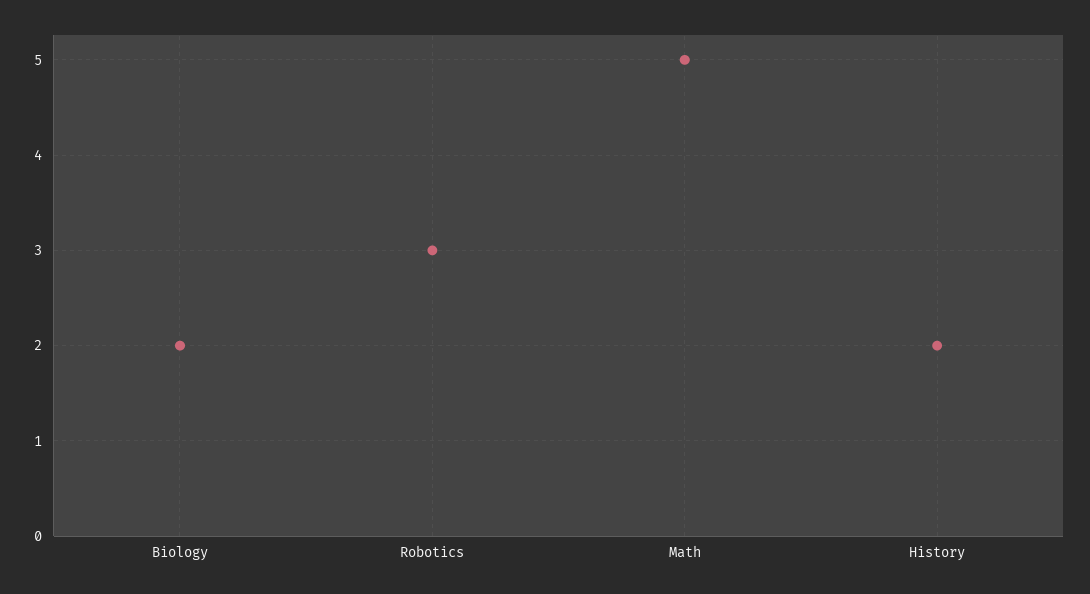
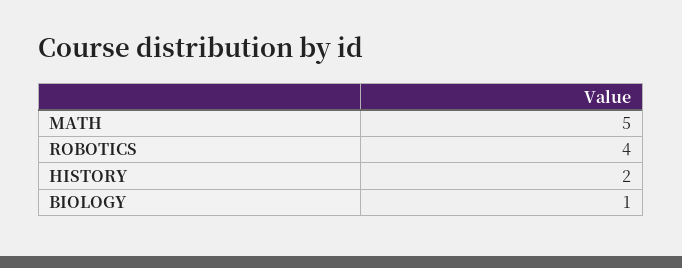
  {
-   "Biology": 2,
+   "Biology": 1,
-   "Robotics": 3,
+   "Robotics": 4,
    "Math": 5,
    "History": 2
  }

